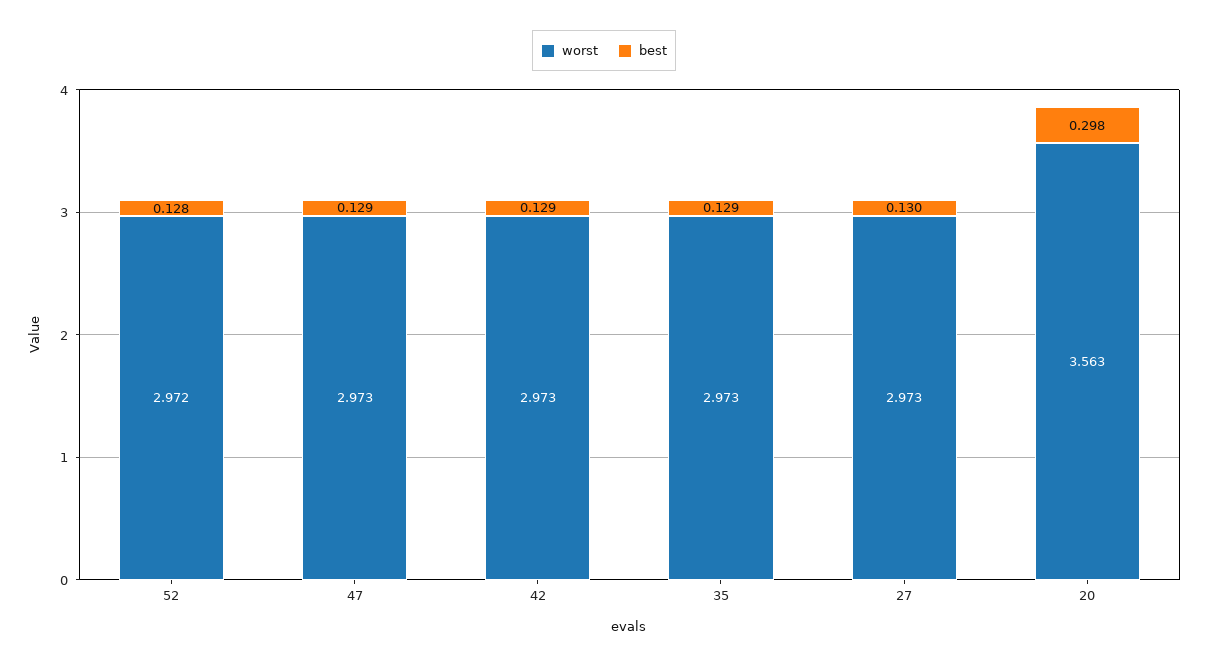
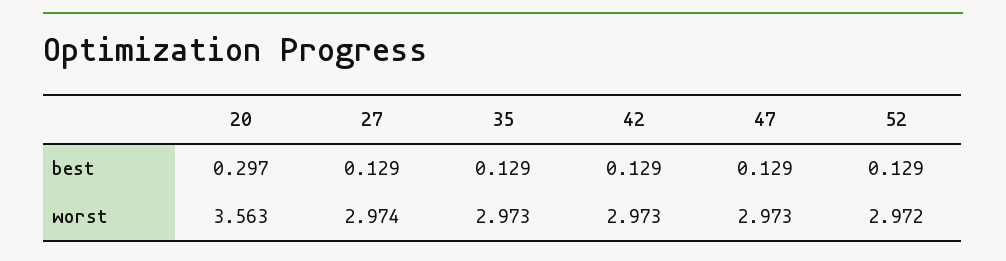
  {
    "worst": {
      "52": 2.972,
      "47": 2.973,
      "42": 2.973,
      "35": 2.973,
-     "27": 2.973,
+     "27": 2.974,
      "20": 3.563
    },
    "best": {
-     "52": 0.128,
+     "52": 0.129,
      "47": 0.129,
      "42": 0.129,
      "35": 0.129,
-     "27": 0.13,
+     "27": 0.129,
-     "20": 0.298
+     "20": 0.297
    }
  }

